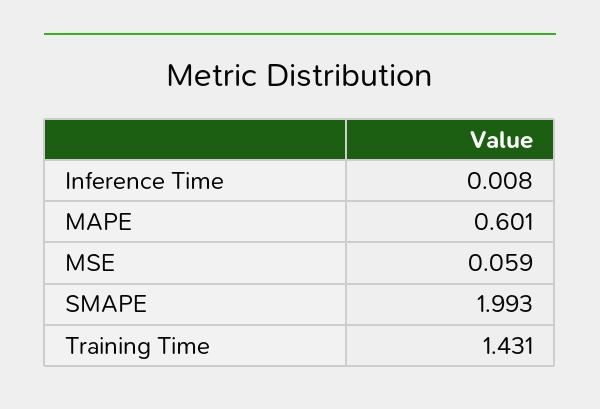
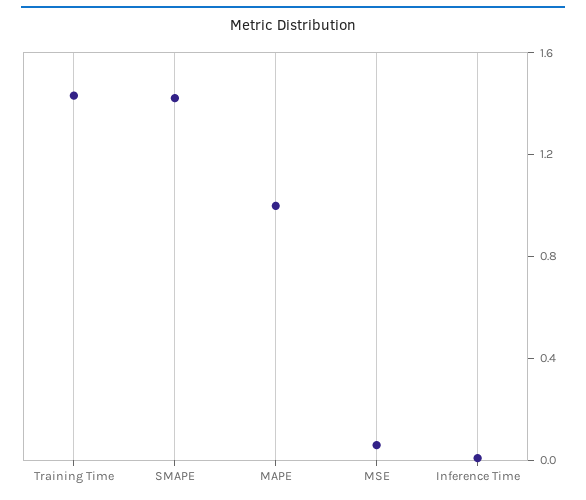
  {
    "Inference Time": 0.008,
-   "MAPE": 0.601,
+   "MAPE": 1,
    "MSE": 0.059,
-   "SMAPE": 1.993,
+   "SMAPE": 1.4,
    "Training Time": 1.431
  }

